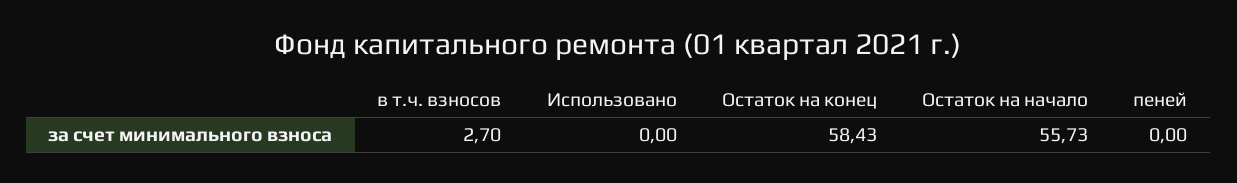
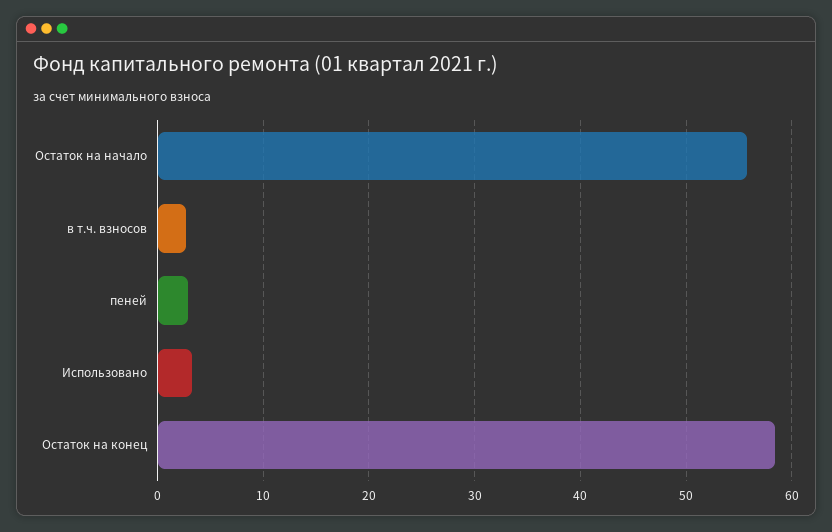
  {
    "в т.ч. взносов": 2.7,
-   "Использовано": 0,
+   "Использовано": 3,
    "Остаток на конец": 58.43,
    "Остаток на начало": 55.73,
-   "пеней": 0
+   "пеней": 3
  }

